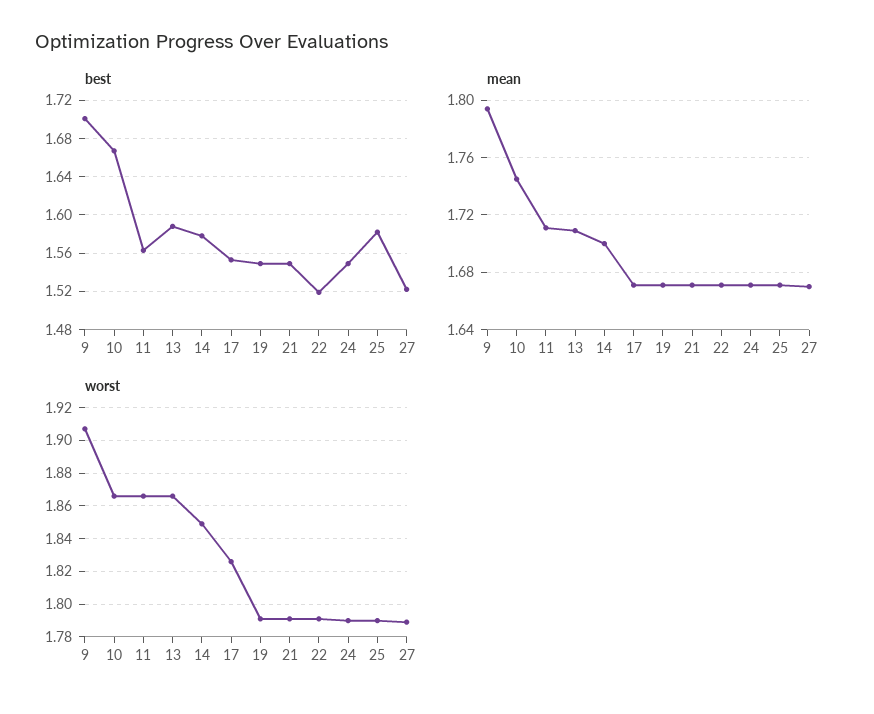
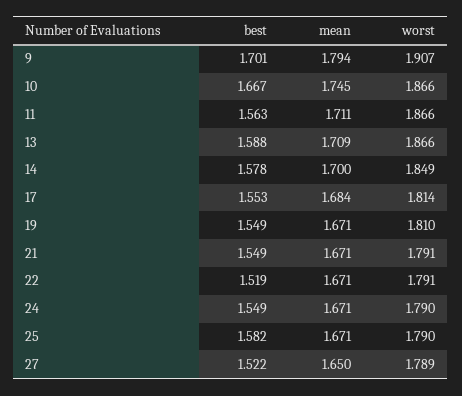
  {
    "best": {
      "9": 1.701,
      "10": 1.667,
      "11": 1.563,
      "13": 1.588,
      "14": 1.578,
      "17": 1.553,
      "19": 1.549,
      "21": 1.549,
      "22": 1.519,
      "24": 1.549,
      "25": 1.582,
      "27": 1.522
    },
    "mean": {
      "9": 1.794,
      "10": 1.745,
      "11": 1.711,
      "13": 1.709,
      "14": 1.7,
-     "17": 1.67,
+     "17": 1.684,
      "19": 1.671,
      "21": 1.671,
      "22": 1.671,
      "24": 1.671,
      "25": 1.671,
-     "27": 1.67
+     "27": 1.65
    },
    "worst": {
      "9": 1.907,
      "10": 1.866,
      "11": 1.866,
      "13": 1.866,
      "14": 1.849,
-     "17": 1.825,
+     "17": 1.814,
-     "19": 1.79,
+     "19": 1.81,
      "21": 1.791,
      "22": 1.791,
      "24": 1.79,
      "25": 1.79,
      "27": 1.789
    }
  }

